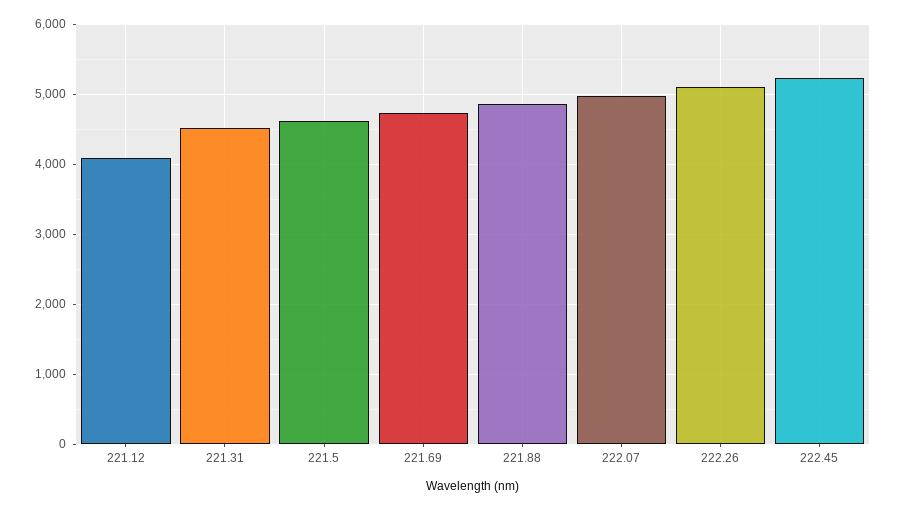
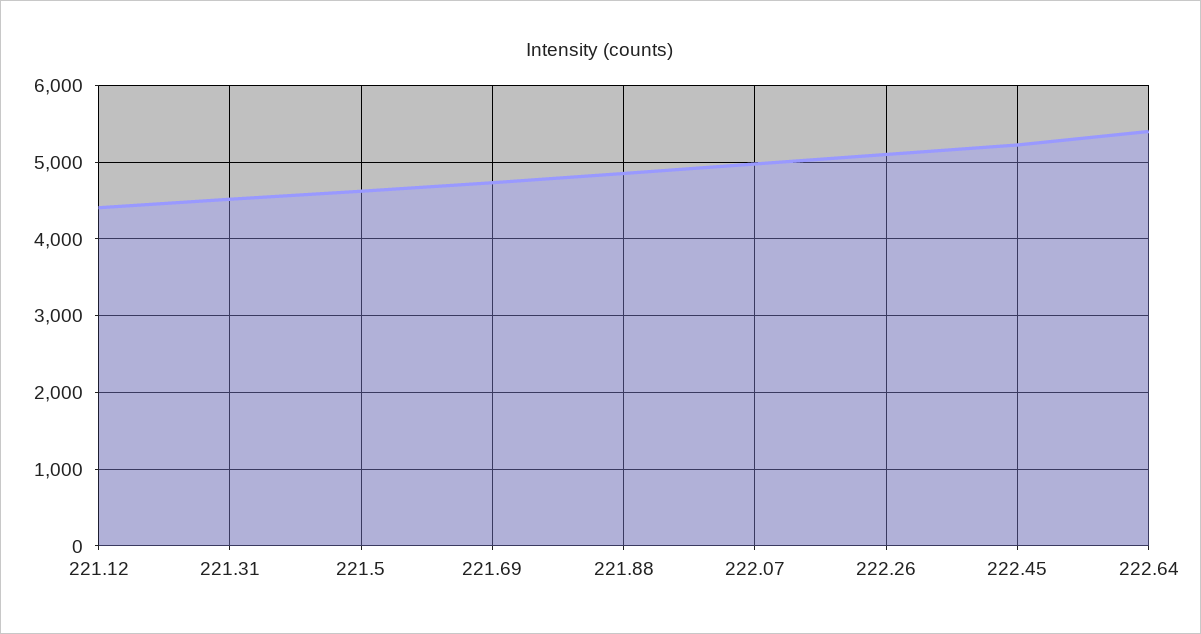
  {
-   "221.12": 4100,
+   "221.12": 4400,
    "221.31": 4500,
    "221.5": 4600,
    "221.69": 4700,
    "221.88": 4900,
    "222.07": 5000,
    "222.26": 5100,
-   "222.45": 5200
+   "222.45": 5200,
+   "222.64": 5400
  }

